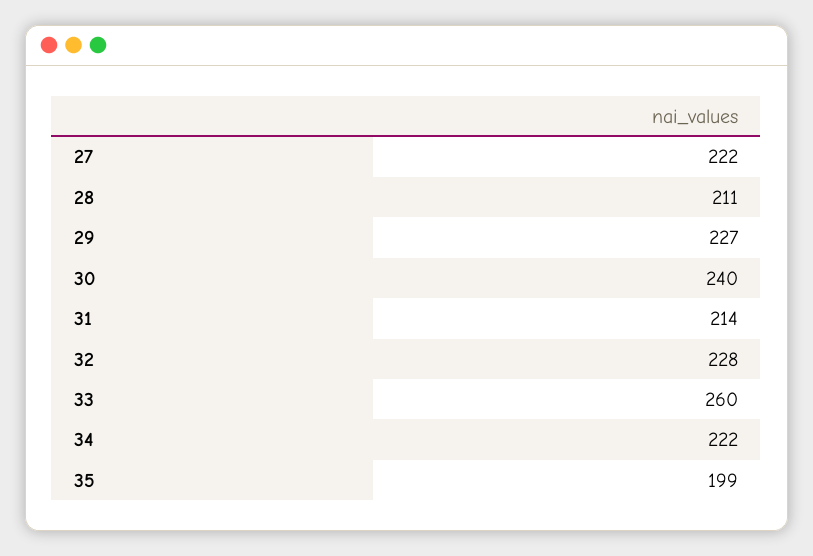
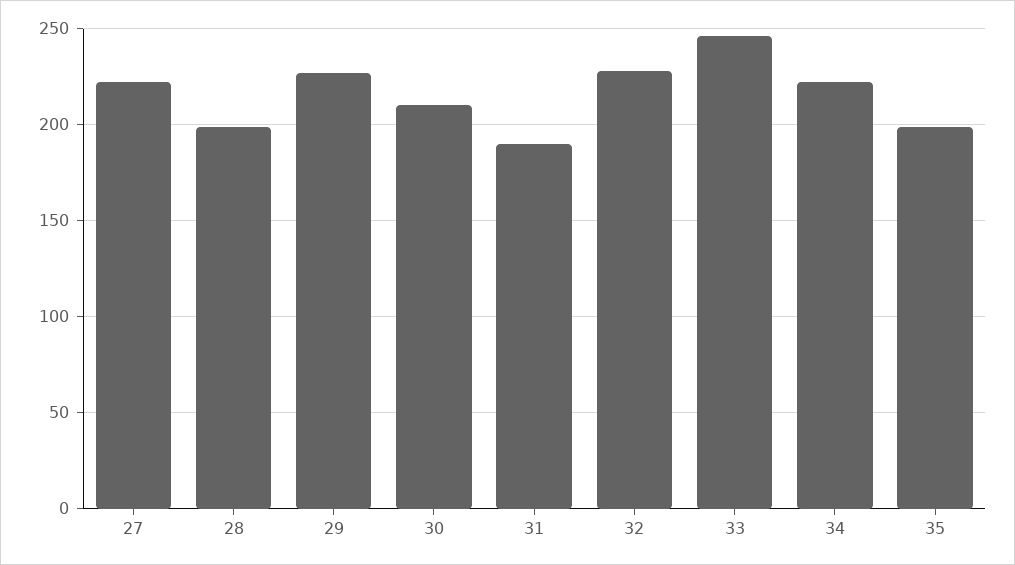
  {
    "27": 222,
-   "28": 211,
+   "28": 200,
    "29": 227,
-   "30": 240,
+   "30": 210,
-   "31": 214,
+   "31": 190,
    "32": 228,
-   "33": 260,
+   "33": 245,
    "34": 222,
    "35": 199
  }

